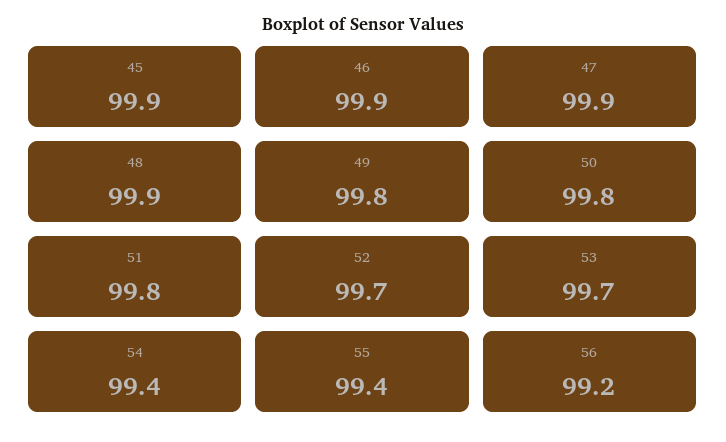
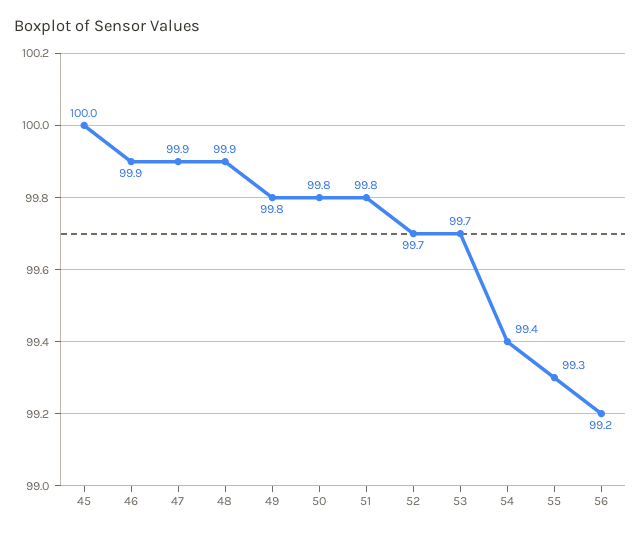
  {
-   "45": 99.9,
+   "45": 100,
    "46": 99.9,
    "47": 99.9,
    "48": 99.9,
    "49": 99.8,
    "50": 99.8,
    "51": 99.8,
    "52": 99.7,
    "53": 99.7,
    "54": 99.4,
-   "55": 99.4,
+   "55": 99.3,
    "56": 99.2
  }

